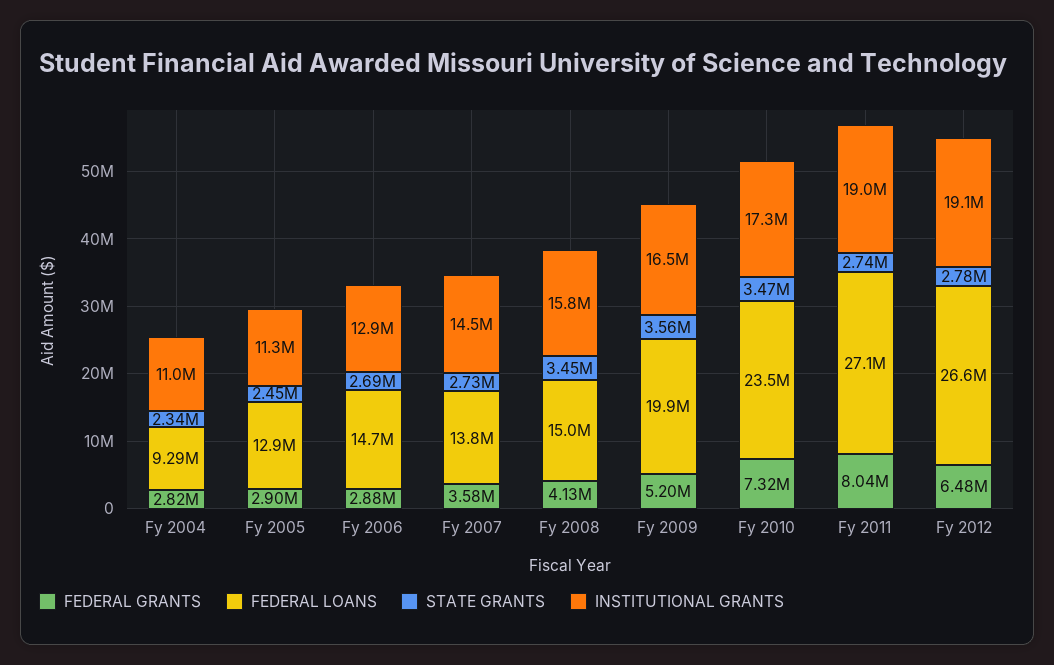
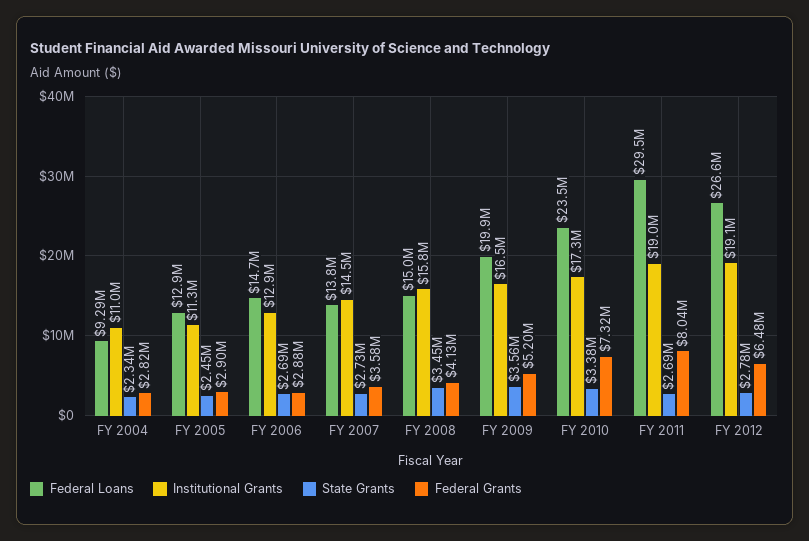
  {
    "FEDERAL GRANTS": {
      "Fy 2004": 2820000,
      "Fy 2005": 2900000,
      "Fy 2006": 2880000,
      "Fy 2007": 3580000,
      "Fy 2008": 4130000,
      "Fy 2009": 5200000,
      "Fy 2010": 7320000,
      "Fy 2011": 8040000,
      "Fy 2012": 6480000
    },
    "FEDERAL LOANS": {
      "Fy 2004": 9290000,
      "Fy 2005": 12900000,
      "Fy 2006": 14700000,
      "Fy 2007": 13800000,
      "Fy 2008": 15000000,
      "Fy 2009": 19900000,
      "Fy 2010": 23500000,
-     "Fy 2011": 27100000,
+     "Fy 2011": 29500000,
      "Fy 2012": 26600000
    },
    "STATE GRANTS": {
      "Fy 2004": 2340000,
      "Fy 2005": 2450000,
      "Fy 2006": 2690000,
      "Fy 2007": 2730000,
      "Fy 2008": 3450000,
      "Fy 2009": 3560000,
-     "Fy 2010": 3470000,
+     "Fy 2010": 3380000,
-     "Fy 2011": 2740000,
+     "Fy 2011": 2690000,
      "Fy 2012": 2780000
    },
    "INSTITUTIONAL GRANTS": {
      "Fy 2004": 11000000,
      "Fy 2005": 11300000,
      "Fy 2006": 12900000,
      "Fy 2007": 14500000,
      "Fy 2008": 15800000,
      "Fy 2009": 16500000,
      "Fy 2010": 17300000,
      "Fy 2011": 19000000,
      "Fy 2012": 19100000
    }
  }

